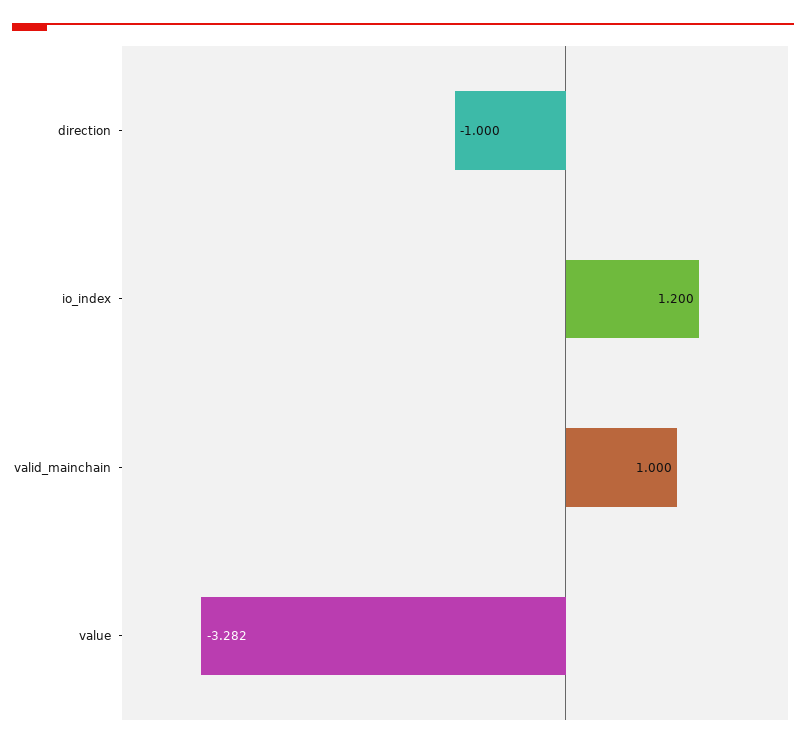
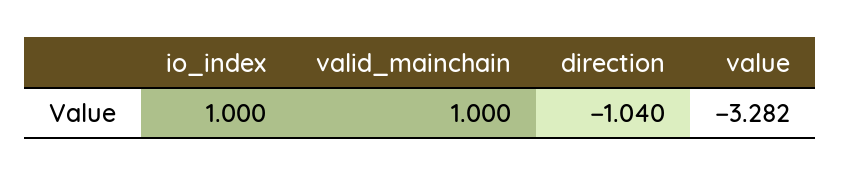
  {
-   "direction": -1,
+   "direction": -1.04,
-   "io_index": 1.2,
+   "io_index": 1,
    "valid_mainchain": 1,
    "value": -3.282
  }

